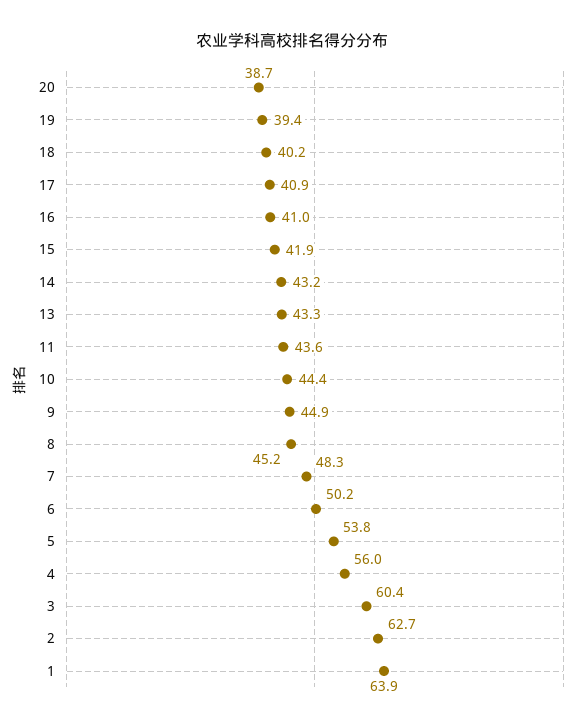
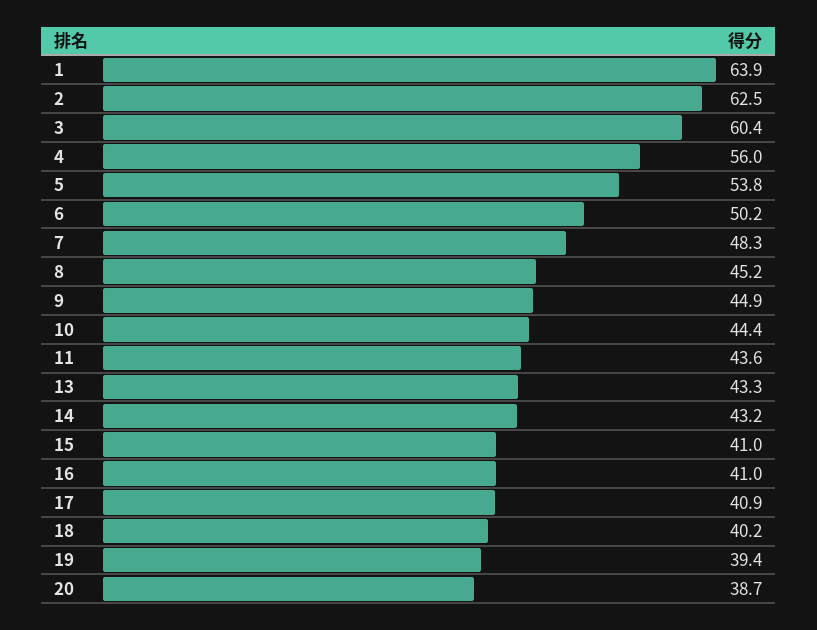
  {
    "20": 38.7,
    "19": 39.4,
    "18": 40.2,
    "17": 40.9,
    "16": 41,
-   "15": 41.9,
+   "15": 41,
    "14": 43.2,
    "13": 43.3,
    "11": 43.6,
    "10": 44.4,
    "9": 44.9,
    "8": 45.2,
    "7": 48.3,
    "6": 50.2,
    "5": 53.8,
    "4": 56,
    "3": 60.4,
-   "2": 62.7,
+   "2": 62.5,
    "1": 63.9
  }

